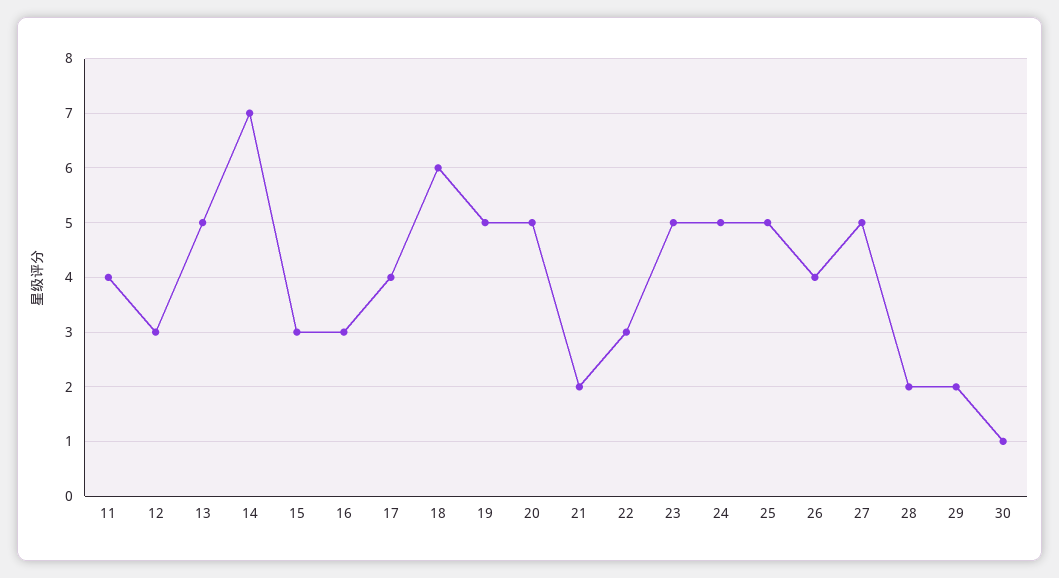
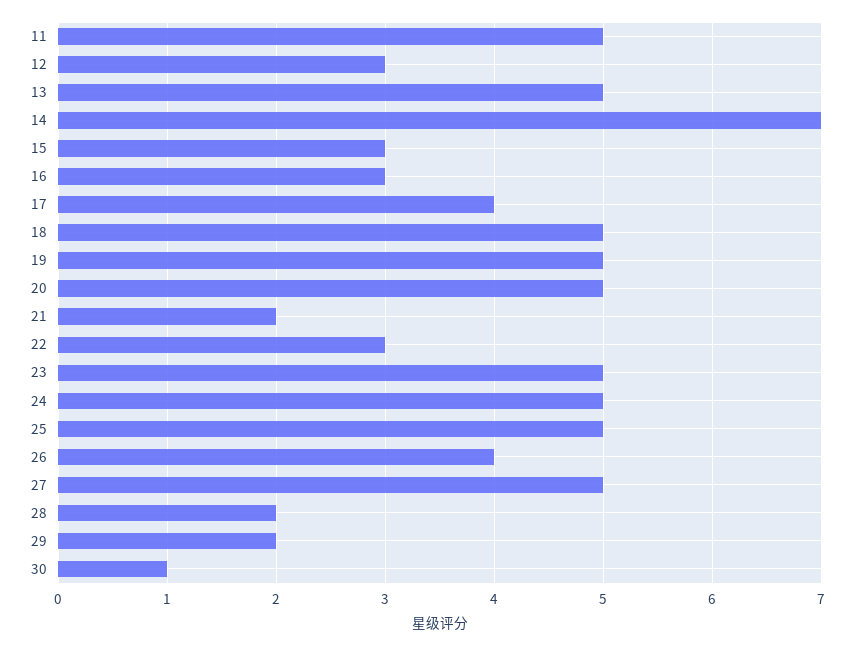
  {
-   "11": 4,
+   "11": 5,
    "12": 3,
    "13": 5,
    "14": 7,
    "15": 3,
    "16": 3,
    "17": 4,
-   "18": 6,
+   "18": 5,
    "19": 5,
    "20": 5,
    "21": 2,
    "22": 3,
    "23": 5,
    "24": 5,
    "25": 5,
    "26": 4,
    "27": 5,
    "28": 2,
    "29": 2,
    "30": 1
  }

